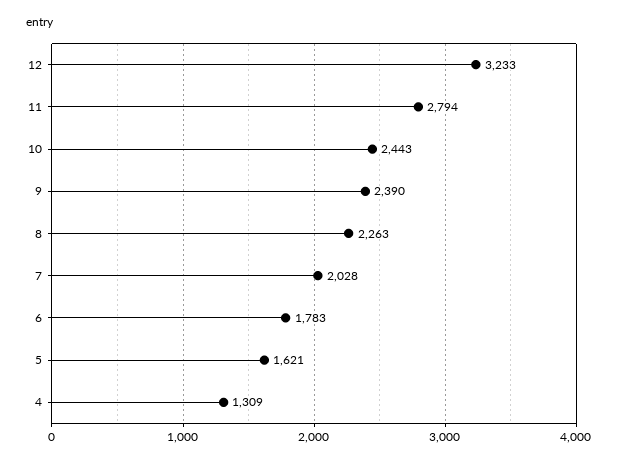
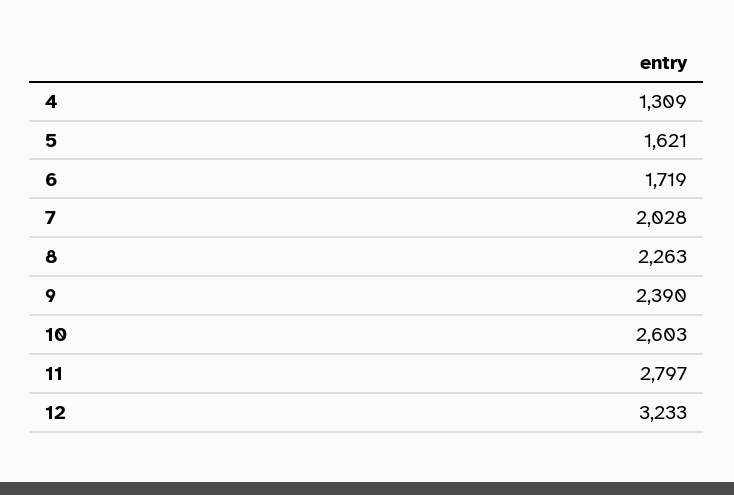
  {
    "12": 3233,
-   "11": 2794,
+   "11": 2797,
-   "10": 2443,
+   "10": 2603,
    "9": 2390,
    "8": 2263,
    "7": 2028,
-   "6": 1783,
+   "6": 1719,
    "5": 1621,
    "4": 1309
  }

